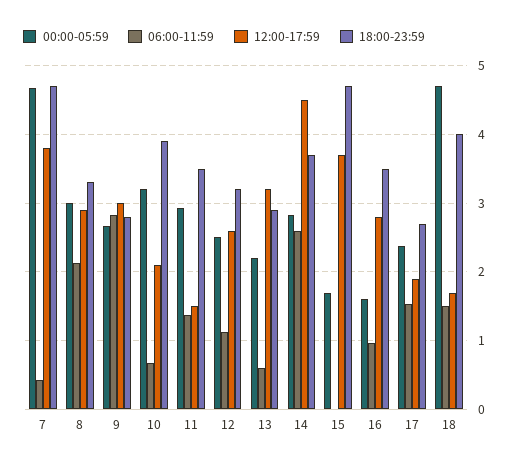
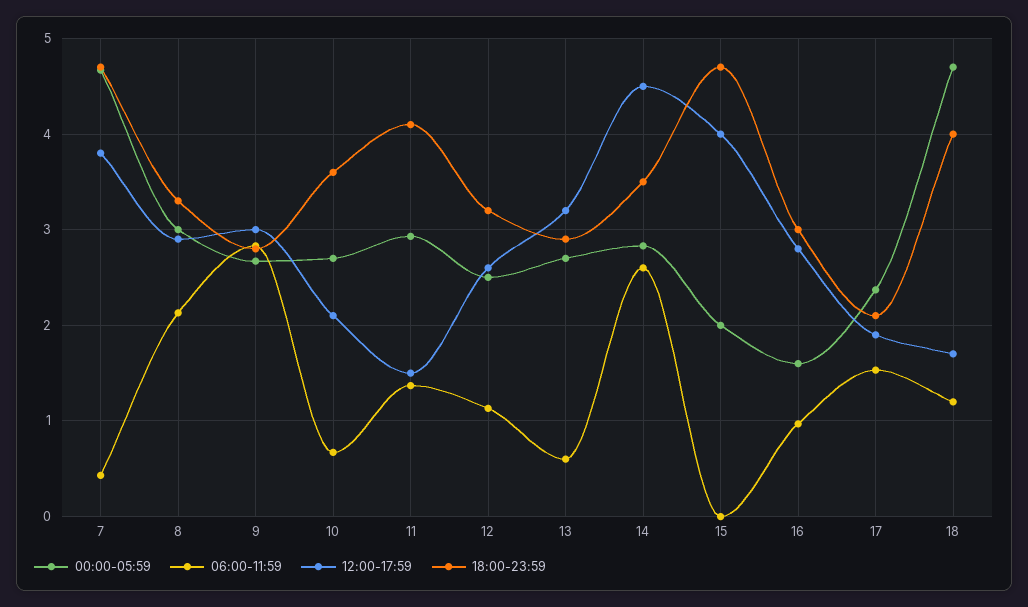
  {
    "00:00-05:59": {
      "7": 4.7,
      "8": 3,
      "9": 2.7,
-     "10": 3.2,
+     "10": 2.7,
      "11": 2.9,
      "12": 2.5,
-     "13": 2.2,
+     "13": 2.7,
      "14": 2.8,
-     "15": 1.7,
+     "15": 2,
      "16": 1.6,
      "17": 2.4,
      "18": 4.7
    },
    "06:00-11:59": {
      "7": 0.4,
      "8": 2.1,
      "9": 2.8,
      "10": 0.7,
      "11": 1.4,
      "12": 1.1,
      "13": 0.6,
      "14": 2.6,
      "15": 0,
      "16": 1,
      "17": 1.5,
-     "18": 1.5
+     "18": 1.2
    },
    "12:00-17:59": {
      "7": 3.8,
      "8": 2.9,
      "9": 3,
      "10": 2.1,
      "11": 1.5,
      "12": 2.6,
      "13": 3.2,
      "14": 4.5,
-     "15": 3.7,
+     "15": 4,
      "16": 2.8,
      "17": 1.9,
      "18": 1.7
    },
    "18:00-23:59": {
      "7": 4.7,
      "8": 3.3,
      "9": 2.8,
-     "10": 3.9,
+     "10": 3.6,
-     "11": 3.5,
+     "11": 4.1,
      "12": 3.2,
      "13": 2.9,
-     "14": 3.7,
+     "14": 3.5,
      "15": 4.7,
-     "16": 3.5,
+     "16": 3,
-     "17": 2.7,
+     "17": 2.1,
      "18": 4
    }
  }

